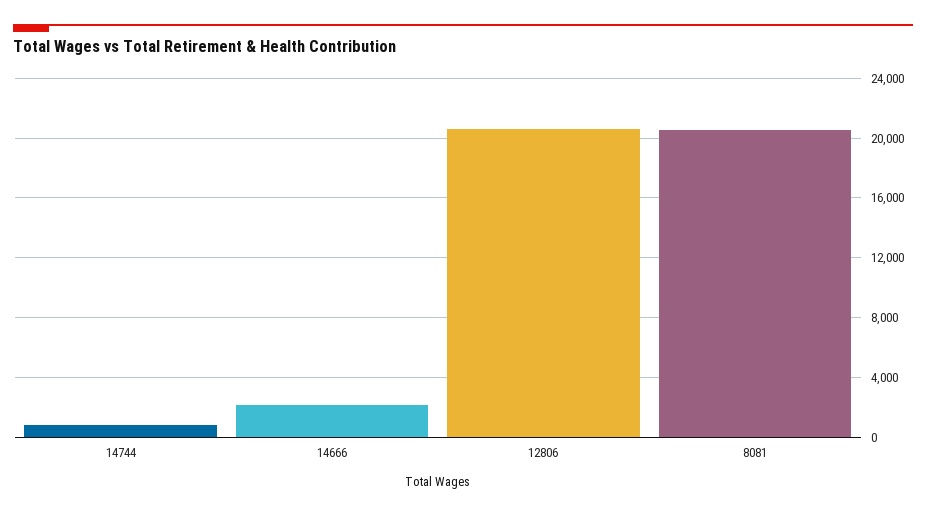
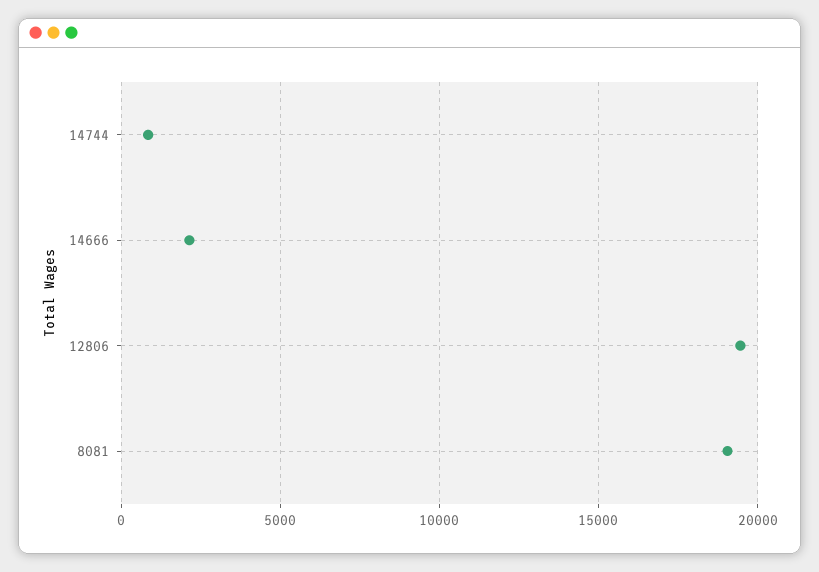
  {
    "14744": 1000,
    "14666": 2000,
-   "12806": 20500,
+   "12806": 19500,
-   "8081": 20500
+   "8081": 19000
  }

